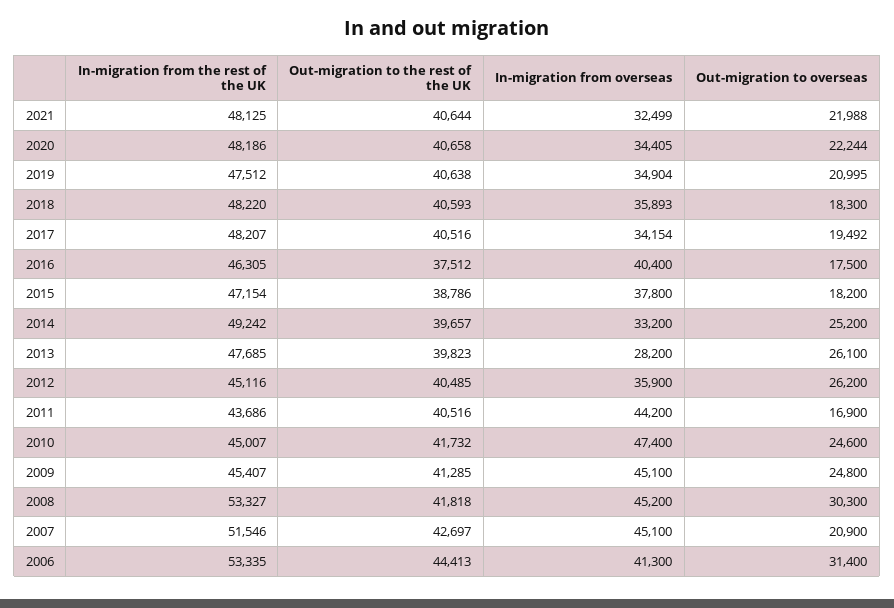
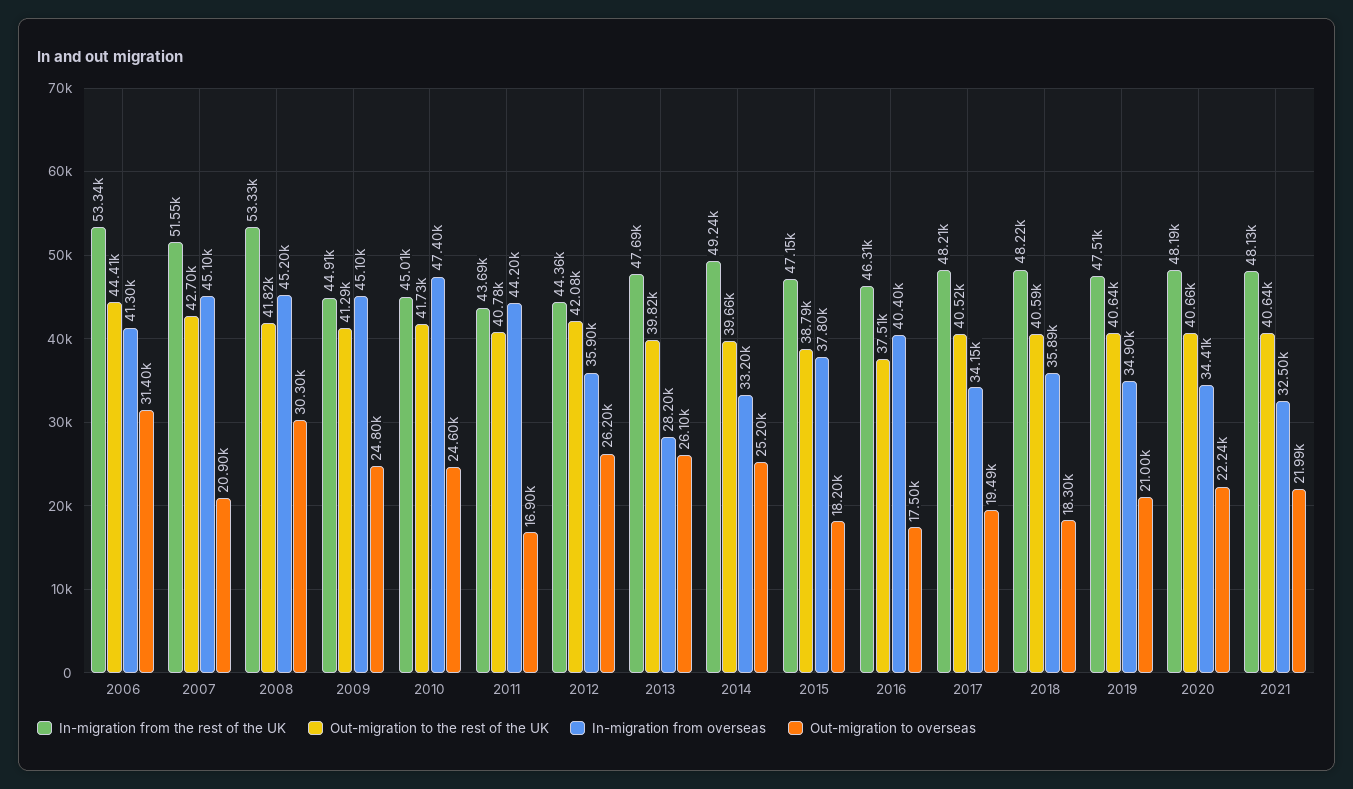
  {
    "In-migration from the rest of the UK": {
      "2021": 48125,
      "2020": 48186,
      "2019": 47512,
      "2018": 48220,
      "2017": 48207,
      "2016": 46305,
      "2015": 47154,
      "2014": 49242,
      "2013": 47685,
-     "2012": 45116,
+     "2012": 44360,
      "2011": 43686,
      "2010": 45007,
-     "2009": 45407,
+     "2009": 44910,
      "2008": 53327,
      "2007": 51546,
      "2006": 53335
    },
    "Out-migration to the rest of the UK": {
      "2021": 40644,
      "2020": 40658,
      "2019": 40638,
      "2018": 40593,
      "2017": 40516,
      "2016": 37512,
      "2015": 38786,
      "2014": 39657,
      "2013": 39823,
-     "2012": 40485,
+     "2012": 42080,
-     "2011": 40516,
+     "2011": 40780,
      "2010": 41732,
      "2009": 41285,
      "2008": 41818,
      "2007": 42697,
      "2006": 44413
    },
    "In-migration from overseas": {
      "2021": 32499,
      "2020": 34405,
      "2019": 34904,
      "2018": 35893,
      "2017": 34154,
      "2016": 40400,
      "2015": 37800,
      "2014": 33200,
      "2013": 28200,
      "2012": 35900,
      "2011": 44200,
      "2010": 47400,
      "2009": 45100,
      "2008": 45200,
      "2007": 45100,
      "2006": 41300
    },
    "Out-migration to overseas": {
      "2021": 21988,
      "2020": 22244,
      "2019": 20995,
      "2018": 18300,
      "2017": 19492,
      "2016": 17500,
      "2015": 18200,
      "2014": 25200,
      "2013": 26100,
      "2012": 26200,
      "2011": 16900,
      "2010": 24600,
      "2009": 24800,
      "2008": 30300,
      "2007": 20900,
      "2006": 31400
    }
  }

